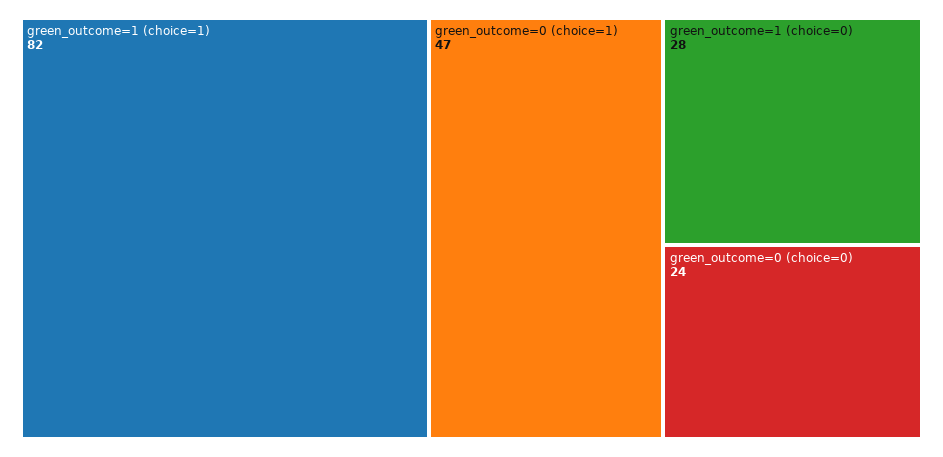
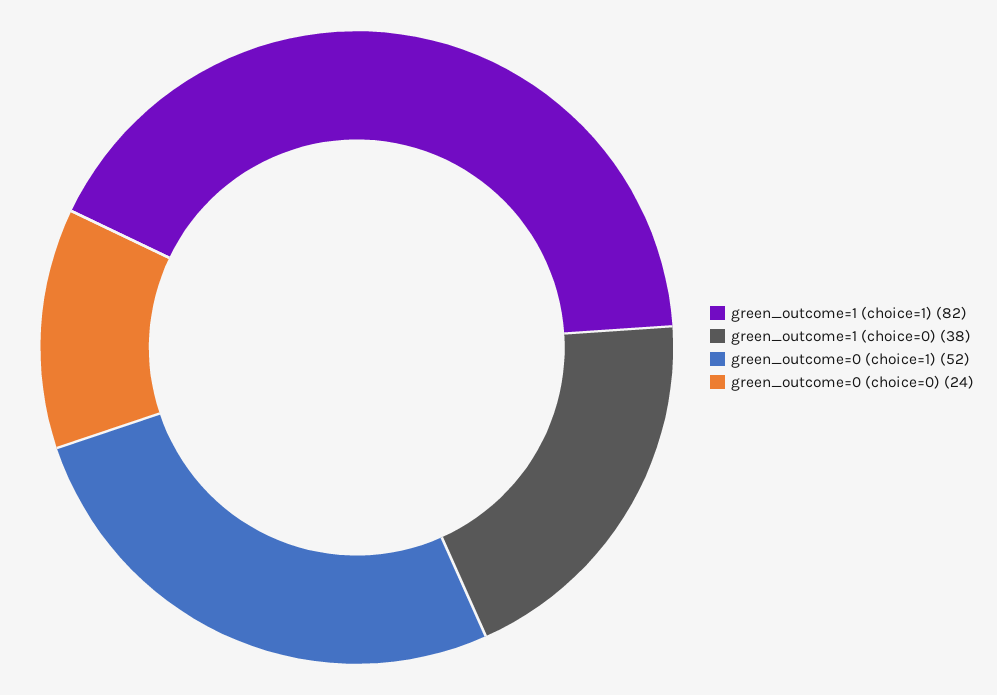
  {
    "green_outcome=1 (choice=1)": 82,
-   "green_outcome=0 (choice=1)": 47,
+   "green_outcome=0 (choice=1)": 52,
-   "green_outcome=1 (choice=0)": 28,
+   "green_outcome=1 (choice=0)": 38,
    "green_outcome=0 (choice=0)": 24
  }

